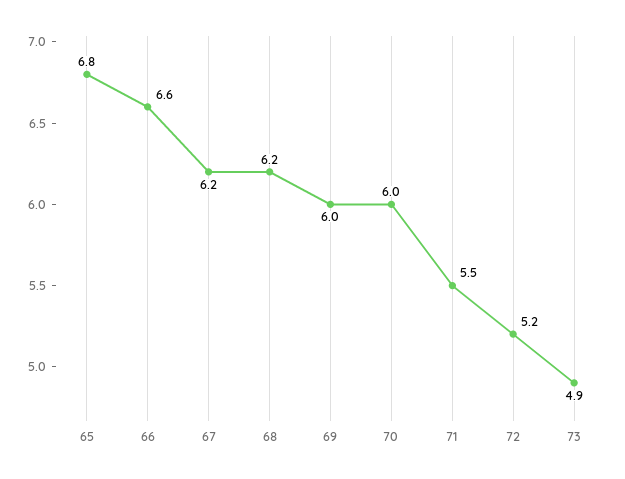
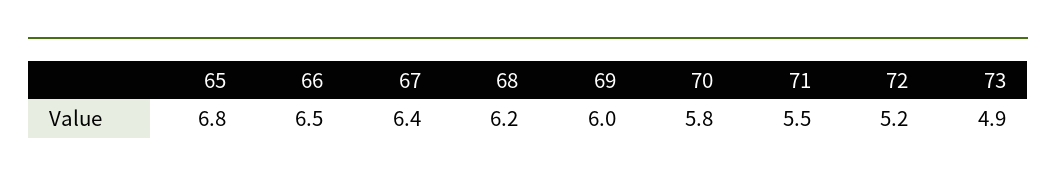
  {
    "65": 6.8,
-   "66": 6.6,
+   "66": 6.5,
-   "67": 6.2,
+   "67": 6.4,
    "68": 6.2,
    "69": 6,
-   "70": 6,
+   "70": 5.8,
    "71": 5.5,
    "72": 5.2,
    "73": 4.9
  }

